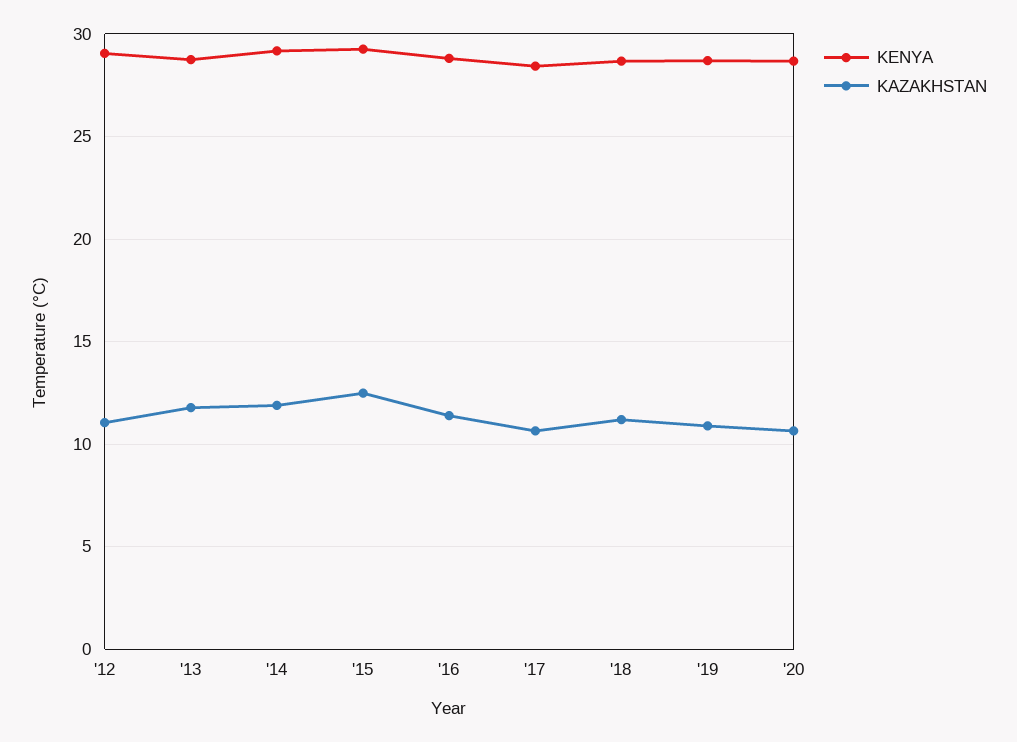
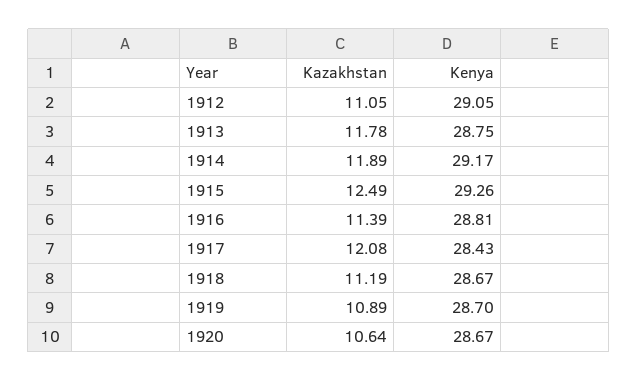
  {
    "KENYA": {
      "'12": 29.05,
      "'13": 28.75,
      "'14": 29.17,
      "'15": 29.26,
      "'16": 28.81,
      "'17": 28.43,
      "'18": 28.67,
      "'19": 28.7,
      "'20": 28.67
    },
    "KAZAKHSTAN": {
      "'12": 11.05,
      "'13": 11.78,
      "'14": 11.89,
      "'15": 12.49,
      "'16": 11.39,
-     "'17": 10.5,
+     "'17": 12.08,
      "'18": 11.19,
      "'19": 10.89,
      "'20": 10.64
    }
  }

